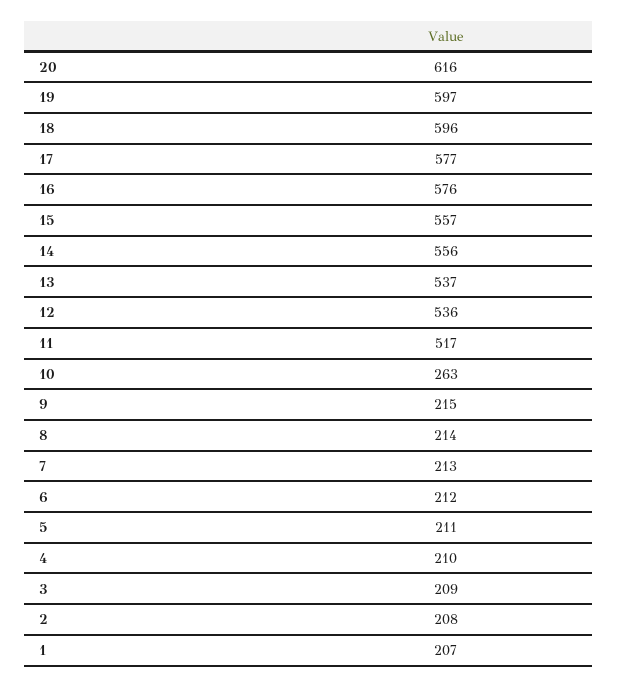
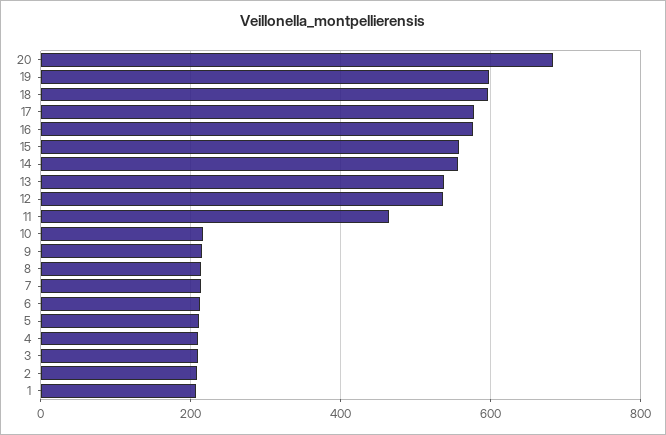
  {
-   "20": 616,
+   "20": 680,
    "19": 597,
    "18": 596,
    "17": 577,
    "16": 576,
    "15": 557,
    "14": 556,
    "13": 537,
    "12": 536,
-   "11": 517,
+   "11": 460,
-   "10": 263,
+   "10": 220,
    "9": 215,
    "8": 214,
    "7": 213,
    "6": 212,
    "5": 211,
    "4": 210,
    "3": 209,
    "2": 208,
    "1": 207
  }

